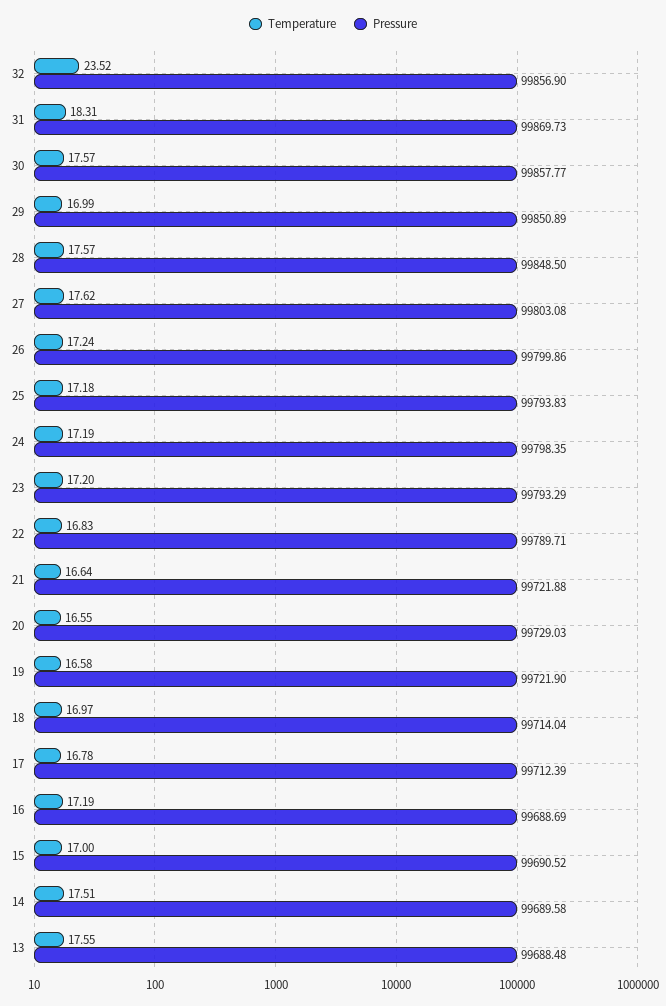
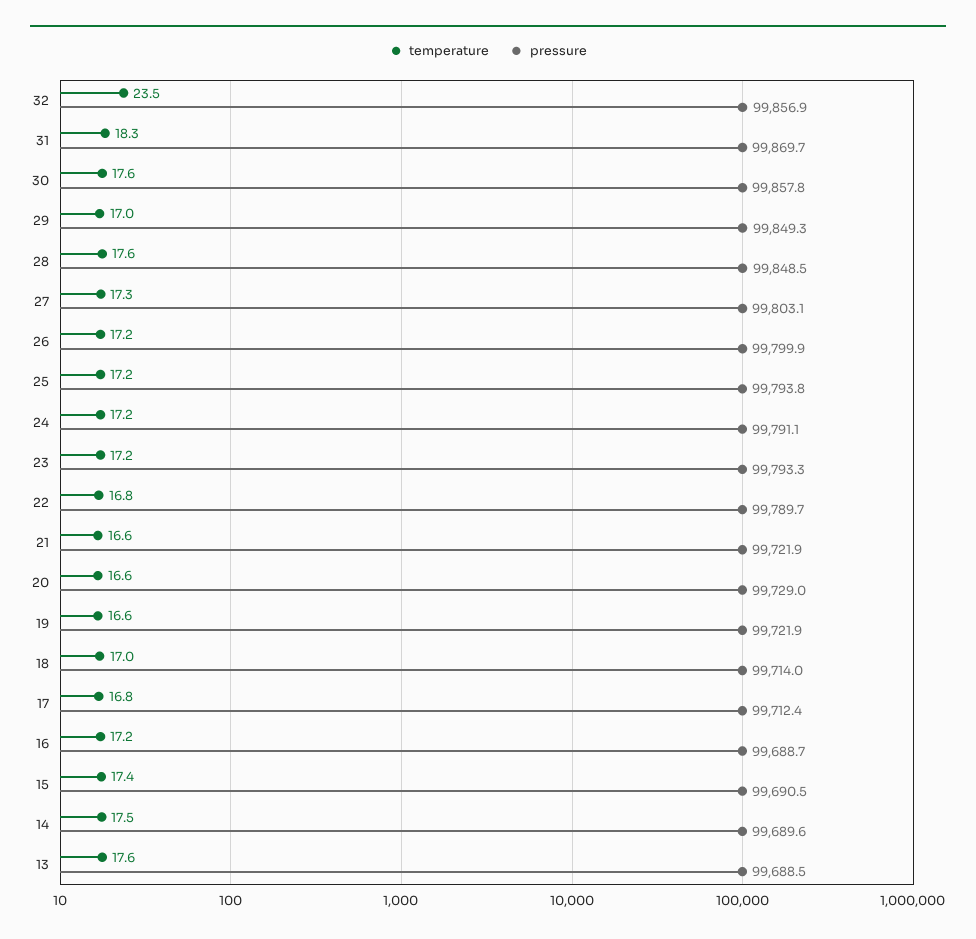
  {
    "Temperature": {
      "32": 23.52,
      "31": 18.31,
      "30": 17.57,
      "29": 16.99,
      "28": 17.57,
-     "27": 17.62,
+     "27": 17.3,
      "26": 17.24,
      "25": 17.18,
      "24": 17.19,
      "23": 17.2,
      "22": 16.83,
      "21": 16.64,
      "20": 16.55,
      "19": 16.58,
      "18": 16.97,
      "17": 16.78,
      "16": 17.19,
-     "15": 17,
+     "15": 17.4,
      "14": 17.51,
      "13": 17.55
    },
    "Pressure": {
      "32": 99856.9,
      "31": 99869.73,
      "30": 99857.77,
-     "29": 99850.89,
+     "29": 99849.3,
      "28": 99848.5,
      "27": 99803.08,
      "26": 99799.86,
      "25": 99793.83,
-     "24": 99798.35,
+     "24": 99791.1,
      "23": 99793.29,
      "22": 99789.71,
      "21": 99721.88,
      "20": 99729.03,
      "19": 99721.9,
      "18": 99714.04,
      "17": 99712.39,
      "16": 99688.69,
      "15": 99690.52,
      "14": 99689.58,
      "13": 99688.48
    }
  }

